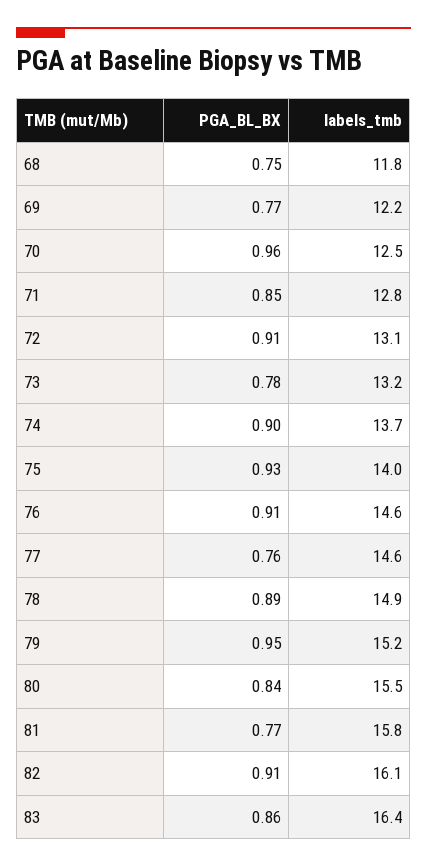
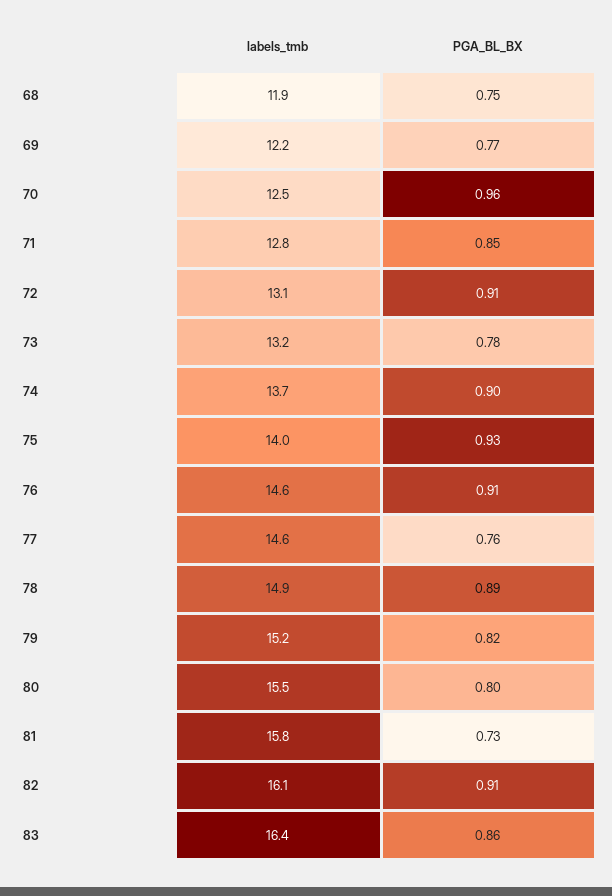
  {
    "PGA_BL_BX": {
      "68": 0.75,
      "69": 0.77,
      "70": 0.96,
      "71": 0.85,
      "72": 0.91,
      "73": 0.78,
      "74": 0.9,
      "75": 0.93,
      "76": 0.91,
      "77": 0.76,
      "78": 0.89,
-     "79": 0.95,
+     "79": 0.82,
-     "80": 0.84,
+     "80": 0.8,
-     "81": 0.77,
+     "81": 0.73,
      "82": 0.91,
      "83": 0.86
    },
    "labels_tmb": {
-     "68": 11.8,
+     "68": 11.9,
      "69": 12.2,
      "70": 12.5,
      "71": 12.8,
      "72": 13.1,
      "73": 13.2,
      "74": 13.7,
      "75": 14,
      "76": 14.6,
      "77": 14.6,
      "78": 14.9,
      "79": 15.2,
      "80": 15.5,
      "81": 15.8,
      "82": 16.1,
      "83": 16.4
    }
  }

